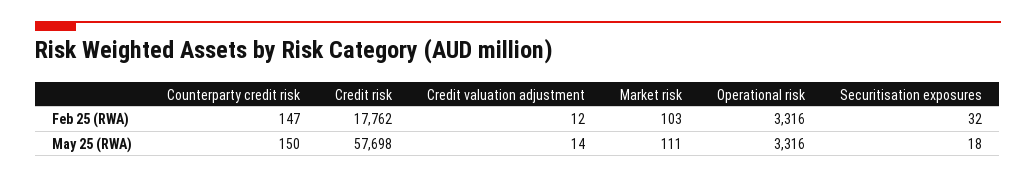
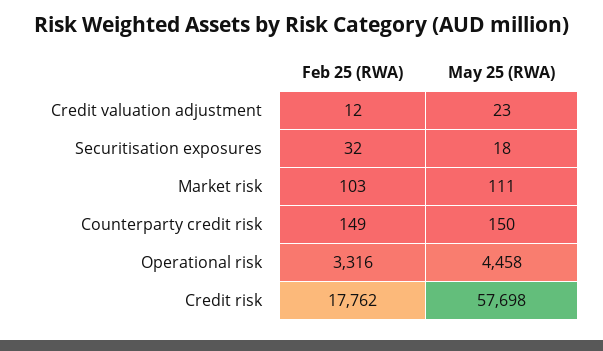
  {
    "Counterparty credit risk": {
-     "Feb 25 (RWA)": 147,
+     "Feb 25 (RWA)": 149,
      "May 25 (RWA)": 150
    },
    "Credit risk": {
      "Feb 25 (RWA)": 17762,
      "May 25 (RWA)": 57698
    },
    "Credit valuation adjustment": {
      "Feb 25 (RWA)": 12,
-     "May 25 (RWA)": 14
+     "May 25 (RWA)": 23
    },
    "Market risk": {
      "Feb 25 (RWA)": 103,
      "May 25 (RWA)": 111
    },
    "Operational risk": {
      "Feb 25 (RWA)": 3316,
-     "May 25 (RWA)": 3316
+     "May 25 (RWA)": 4458
    },
    "Securitisation exposures": {
      "Feb 25 (RWA)": 32,
      "May 25 (RWA)": 18
    }
  }

